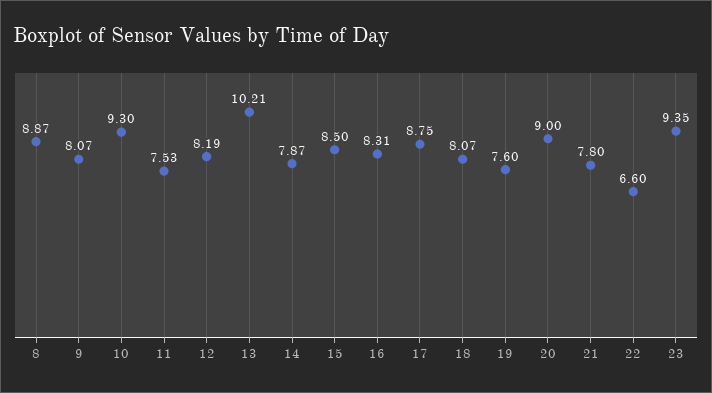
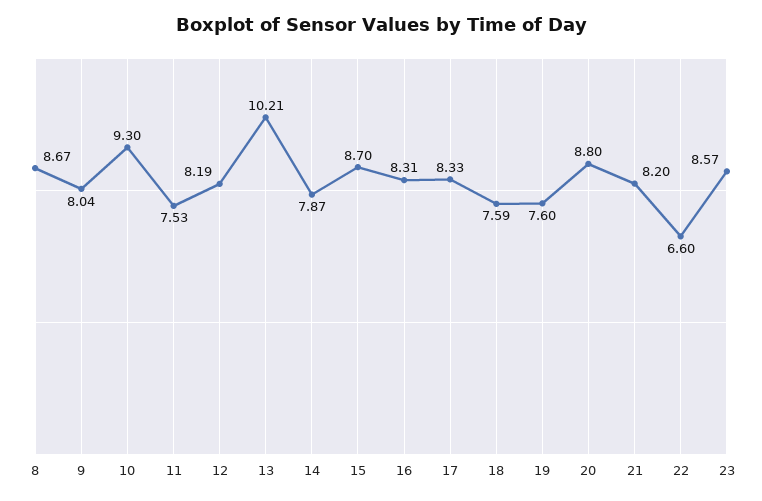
  {
-   "8": 8.87,
+   "8": 8.67,
-   "9": 8.07,
+   "9": 8.04,
    "10": 9.3,
    "11": 7.53,
    "12": 8.19,
    "13": 10.21,
    "14": 7.87,
-   "15": 8.5,
+   "15": 8.7,
    "16": 8.31,
-   "17": 8.75,
+   "17": 8.33,
-   "18": 8.07,
+   "18": 7.59,
    "19": 7.6,
-   "20": 9,
+   "20": 8.8,
-   "21": 7.8,
+   "21": 8.2,
    "22": 6.6,
-   "23": 9.35
+   "23": 8.57
  }

